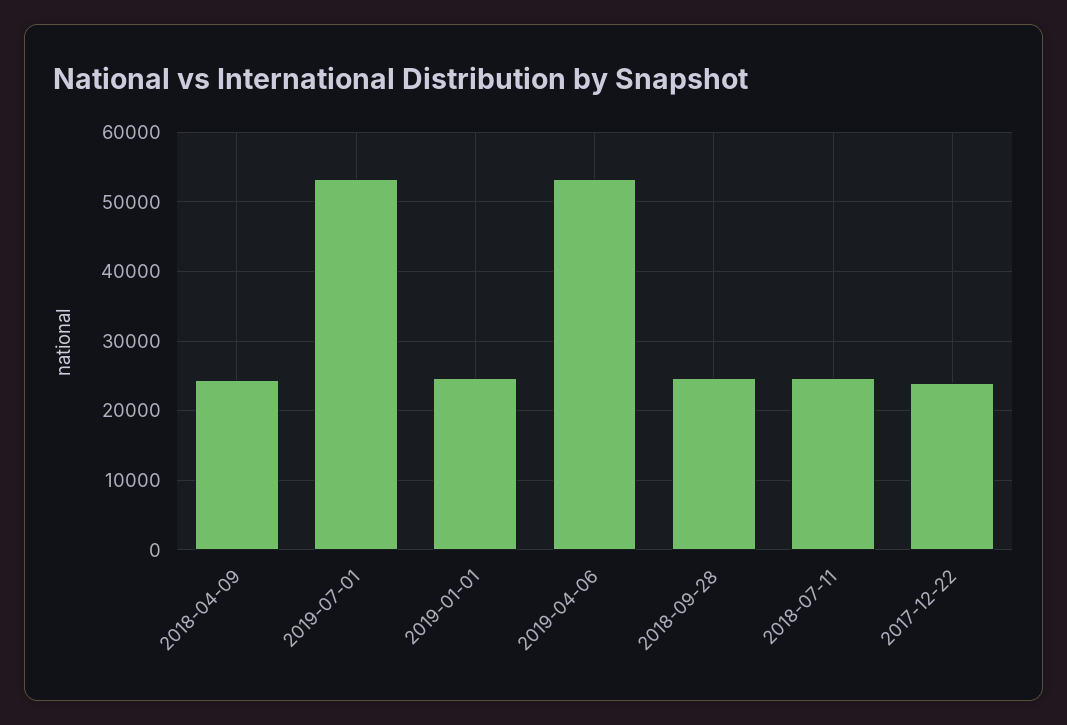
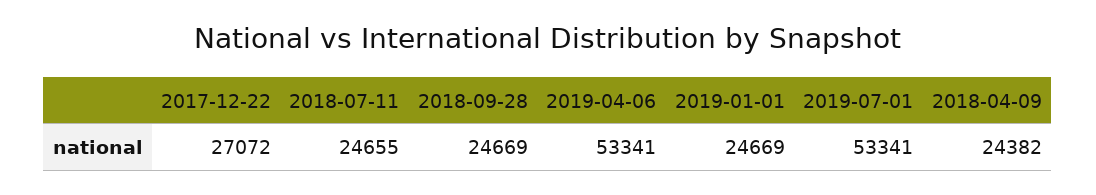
  {
    "2018-04-09": 24382,
    "2019-07-01": 53341,
    "2019-01-01": 24669,
    "2019-04-06": 53341,
    "2018-09-28": 24669,
    "2018-07-11": 24655,
-   "2017-12-22": 24000
+   "2017-12-22": 27072
  }

